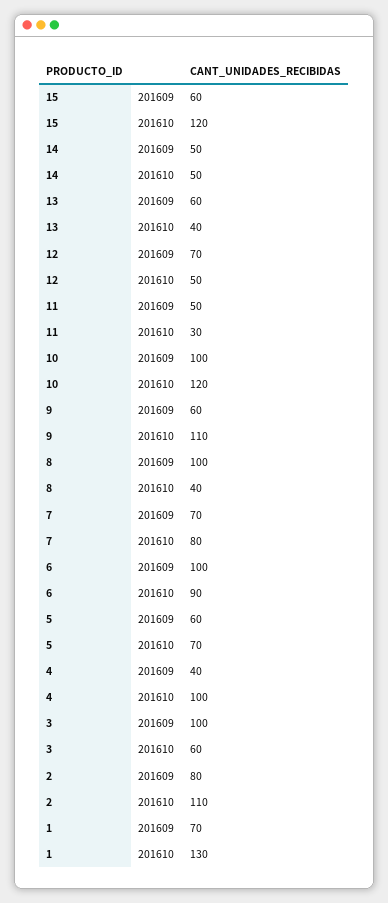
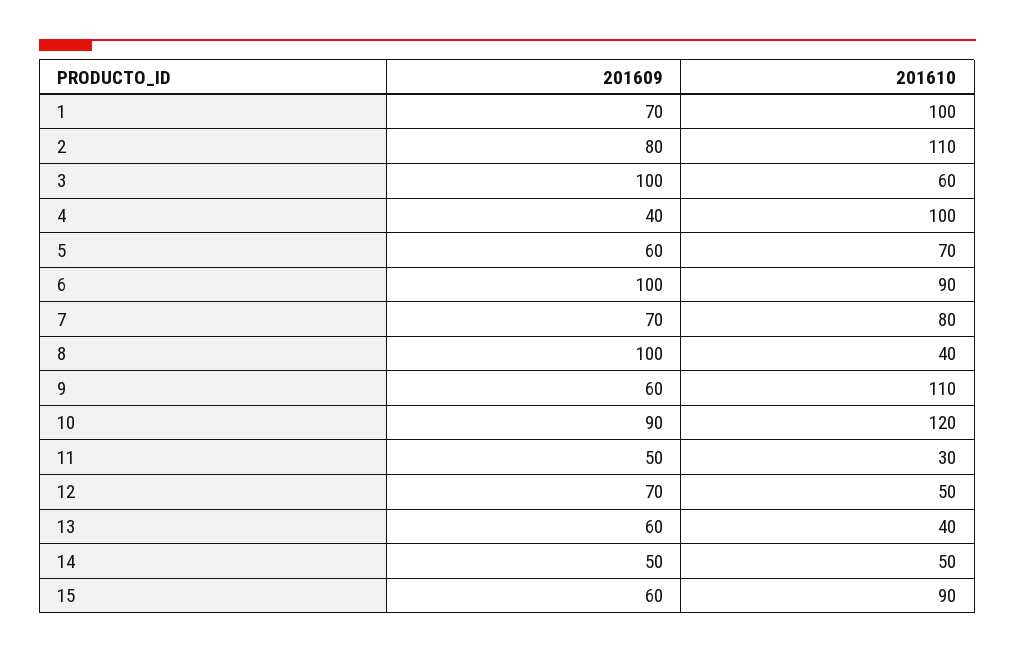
  {
    "15": {
      "201609": 60,
-     "201610": 120
+     "201610": 90
    },
    "14": {
      "201609": 50,
      "201610": 50
    },
    "13": {
      "201609": 60,
      "201610": 40
    },
    "12": {
      "201609": 70,
      "201610": 50
    },
    "11": {
      "201609": 50,
      "201610": 30
    },
    "10": {
-     "201609": 100,
+     "201609": 90,
      "201610": 120
    },
    "9": {
      "201609": 60,
      "201610": 110
    },
    "8": {
      "201609": 100,
      "201610": 40
    },
    "7": {
      "201609": 70,
      "201610": 80
    },
    "6": {
      "201609": 100,
      "201610": 90
    },
    "5": {
      "201609": 60,
      "201610": 70
    },
    "4": {
      "201609": 40,
      "201610": 100
    },
    "3": {
      "201609": 100,
      "201610": 60
    },
    "2": {
      "201609": 80,
      "201610": 110
    },
    "1": {
      "201609": 70,
-     "201610": 130
+     "201610": 100
    }
  }

